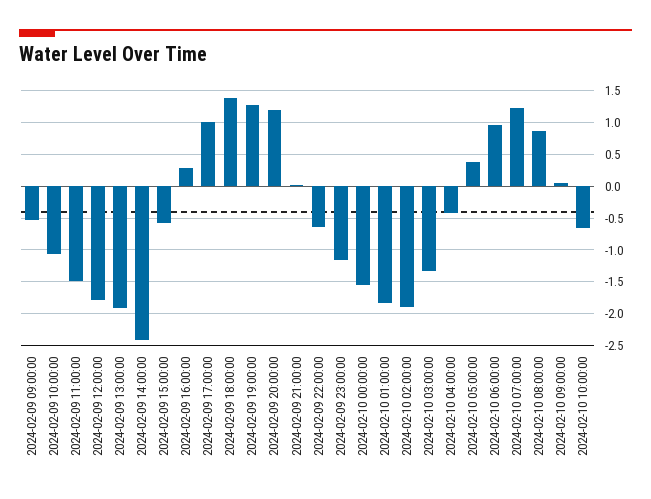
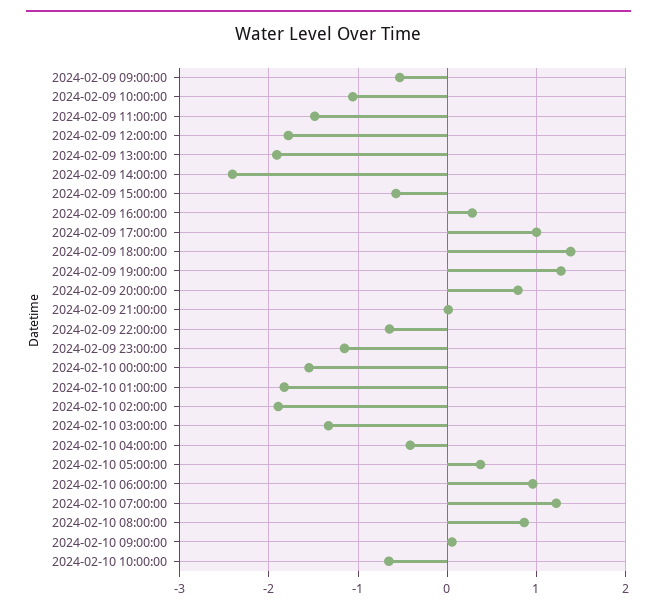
  {
    "2024-02-09 09:00:00": -0.5,
    "2024-02-09 10:00:00": -1.1,
    "2024-02-09 11:00:00": -1.5,
    "2024-02-09 12:00:00": -1.8,
    "2024-02-09 13:00:00": -1.9,
    "2024-02-09 14:00:00": -2.4,
    "2024-02-09 15:00:00": -0.6,
    "2024-02-09 16:00:00": 0.3,
    "2024-02-09 17:00:00": 1,
    "2024-02-09 18:00:00": 1.4,
    "2024-02-09 19:00:00": 1.3,
-   "2024-02-09 20:00:00": 1.2,
+   "2024-02-09 20:00:00": 0.8,
    "2024-02-09 21:00:00": 0,
    "2024-02-09 22:00:00": -0.6,
    "2024-02-09 23:00:00": -1.2,
    "2024-02-10 00:00:00": -1.6,
    "2024-02-10 01:00:00": -1.8,
    "2024-02-10 02:00:00": -1.9,
    "2024-02-10 03:00:00": -1.3,
    "2024-02-10 04:00:00": -0.4,
    "2024-02-10 05:00:00": 0.4,
    "2024-02-10 06:00:00": 1,
    "2024-02-10 07:00:00": 1.2,
    "2024-02-10 08:00:00": 0.9,
    "2024-02-10 09:00:00": 0.1,
    "2024-02-10 10:00:00": -0.7
  }

